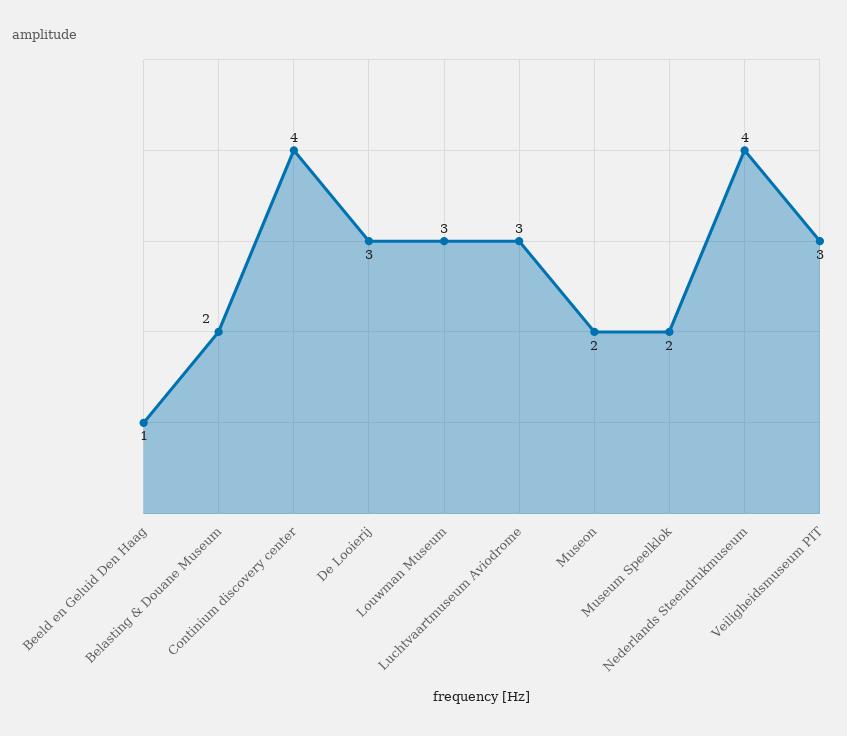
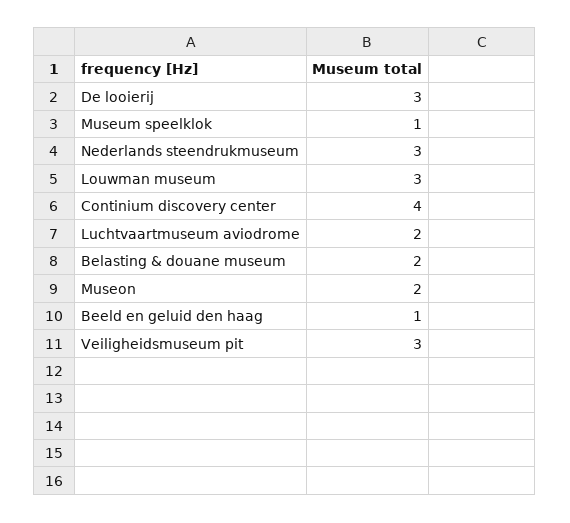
  {
    "Beeld en Geluid Den Haag": 1,
    "Belasting & Douane Museum": 2,
    "Continium discovery center": 4,
    "De Looierij": 3,
    "Louwman Museum": 3,
-   "Luchtvaartmuseum Aviodrome": 3,
+   "Luchtvaartmuseum Aviodrome": 2,
    "Museon": 2,
-   "Museum Speelklok": 2,
+   "Museum Speelklok": 1,
-   "Nederlands Steendrukmuseum": 4,
+   "Nederlands Steendrukmuseum": 3,
    "Veiligheidsmuseum PIT": 3
  }

